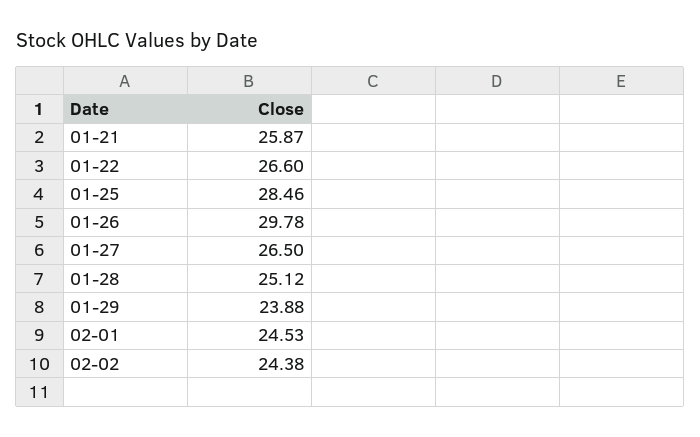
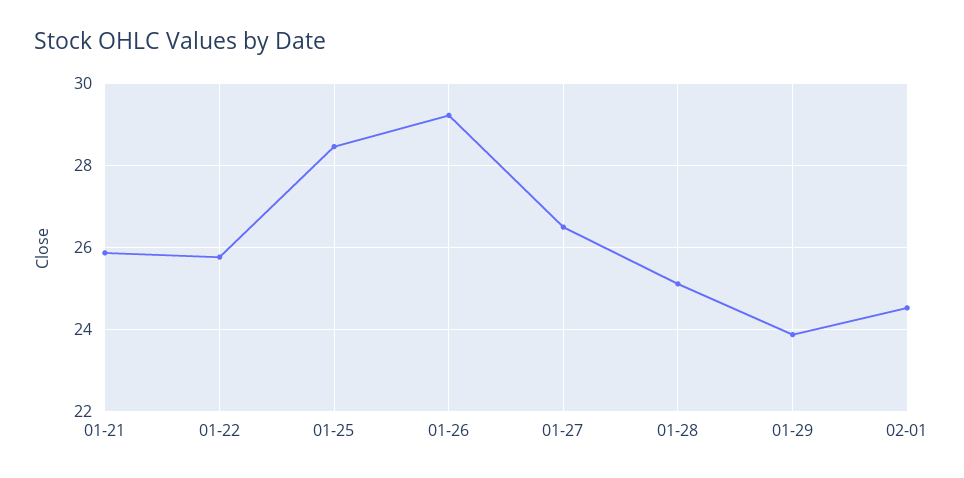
  {
    "01-21": 25.87,
-   "01-22": 26.6,
+   "01-22": 25.8,
    "01-25": 28.46,
-   "01-26": 29.78,
+   "01-26": 29.2,
    "01-27": 26.5,
    "01-28": 25.12,
    "01-29": 23.88,
-   "02-01": 24.53,
+   "02-01": 24.53
-   "02-02": 24.38
  }

